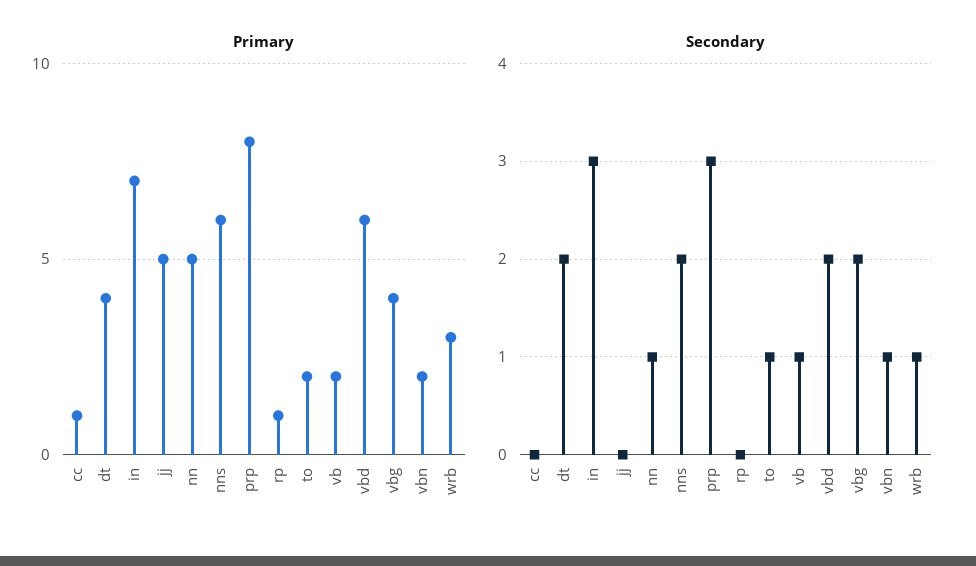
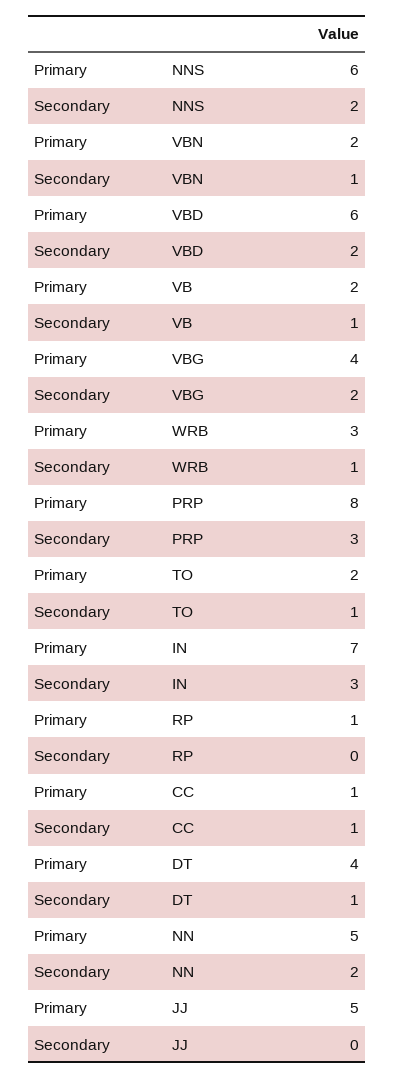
  {
    "Primary": {
      "cc": 1,
      "dt": 4,
      "in": 7,
      "jj": 5,
      "nn": 5,
      "nns": 6,
      "prp": 8,
      "rp": 1,
      "to": 2,
      "vb": 2,
      "vbd": 6,
      "vbg": 4,
      "vbn": 2,
      "wrb": 3
    },
    "Secondary": {
-     "cc": 0,
+     "cc": 1,
-     "dt": 2,
+     "dt": 1,
      "in": 3,
      "jj": 0,
-     "nn": 1,
+     "nn": 2,
      "nns": 2,
      "prp": 3,
      "rp": 0,
      "to": 1,
      "vb": 1,
      "vbd": 2,
      "vbg": 2,
      "vbn": 1,
      "wrb": 1
    }
  }

